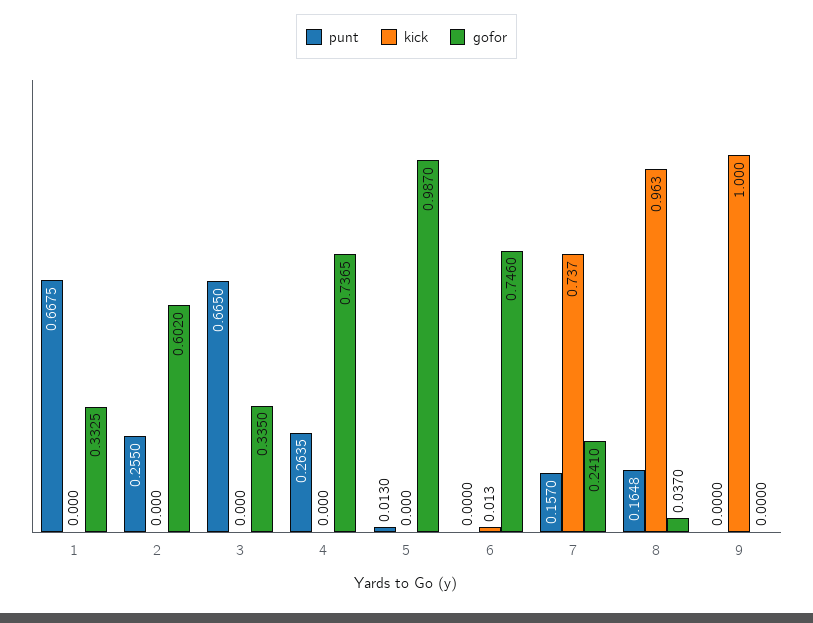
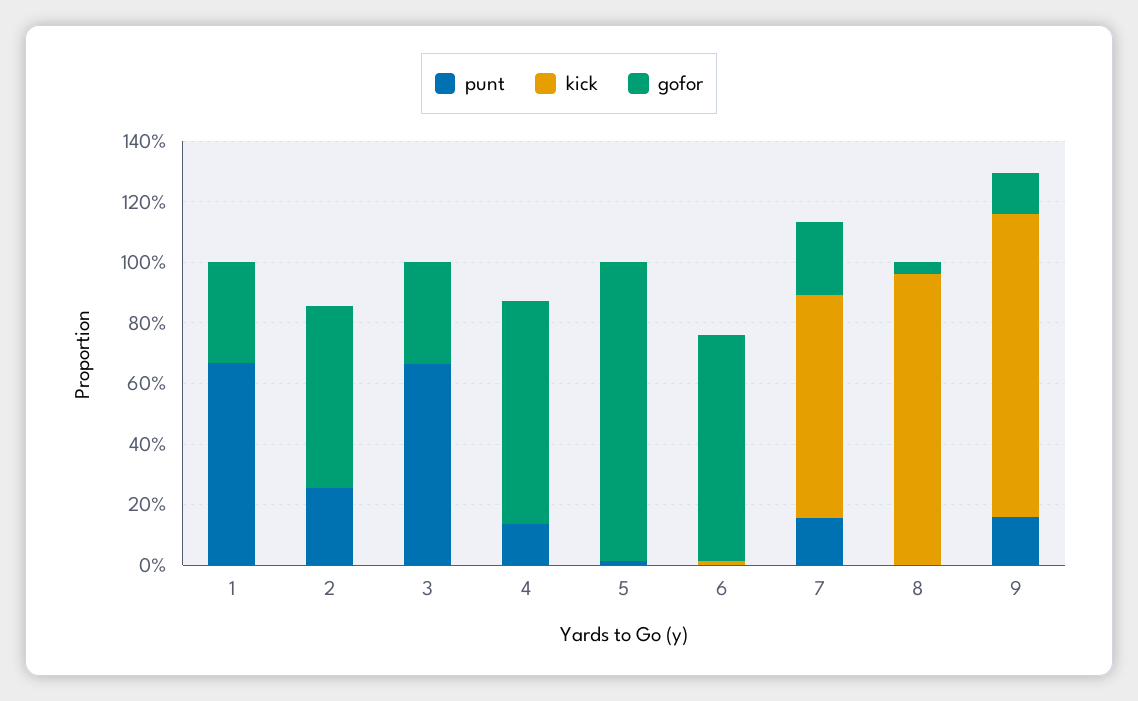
  {
    "punt": {
      "1": 0.6675,
      "2": 0.255,
      "3": 0.665,
-     "4": 0.2635,
+     "4": 0.15,
      "5": 0.013,
      "6": 0,
      "7": 0.157,
-     "8": 0.1648,
+     "8": 0,
-     "9": 0
+     "9": 0.15
    },
    "kick": {
      "1": 0,
      "2": 0,
      "3": 0,
      "4": 0,
      "5": 0,
      "6": 0.013,
      "7": 0.737,
      "8": 0.963,
      "9": 1
    },
    "gofor": {
      "1": 0.3325,
      "2": 0.602,
      "3": 0.335,
      "4": 0.7365,
      "5": 0.987,
      "6": 0.746,
      "7": 0.241,
      "8": 0.037,
-     "9": 0
+     "9": 0.15
    }
  }

